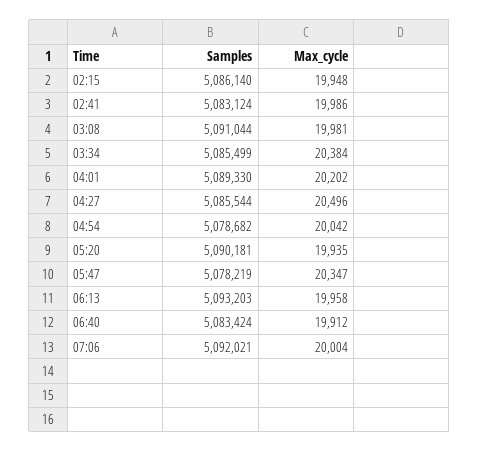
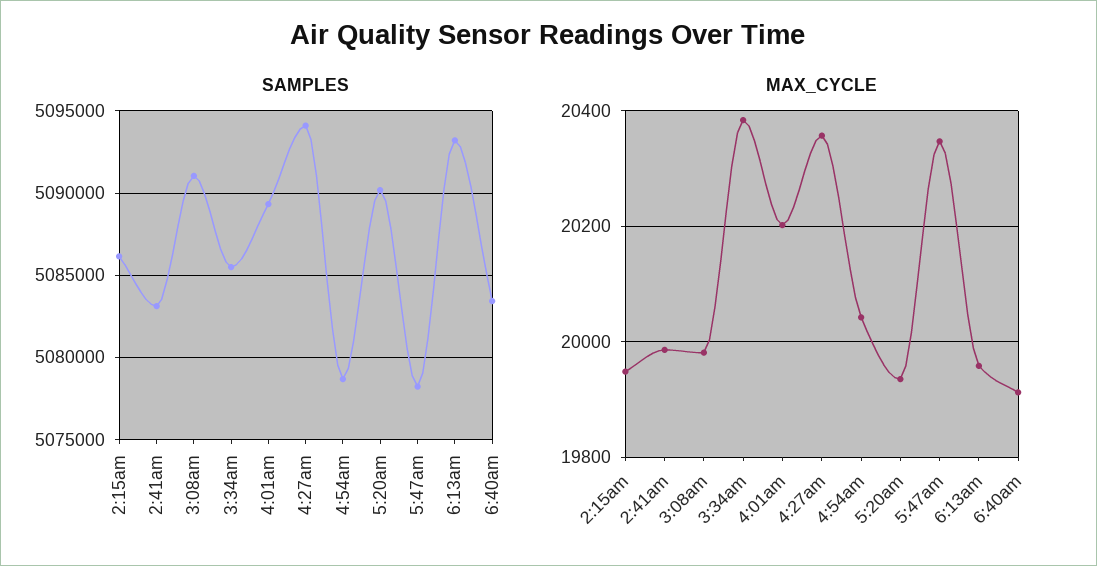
  {
    "Samples": {
      "02:15": 5086140,
      "02:41": 5083124,
      "03:08": 5091044,
      "03:34": 5085499,
      "04:01": 5089330,
-     "04:27": 5085544,
+     "04:27": 5094000,
      "04:54": 5078682,
      "05:20": 5090181,
      "05:47": 5078219,
      "06:13": 5093203,
-     "06:40": 5083424,
+     "06:40": 5083424
-     "07:06": 5092021
    },
    "Max_cycle": {
      "02:15": 19948,
      "02:41": 19986,
      "03:08": 19981,
      "03:34": 20384,
      "04:01": 20202,
-     "04:27": 20496,
+     "04:27": 20360,
      "04:54": 20042,
      "05:20": 19935,
      "05:47": 20347,
      "06:13": 19958,
-     "06:40": 19912,
+     "06:40": 19912
-     "07:06": 20004
    }
  }

